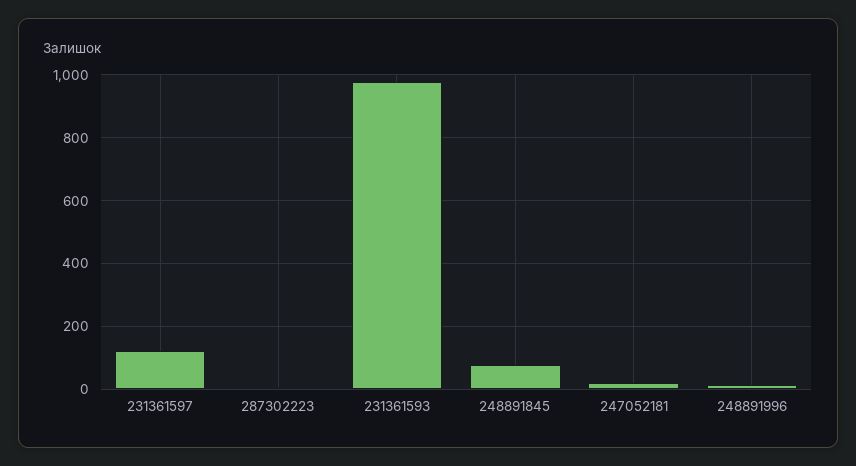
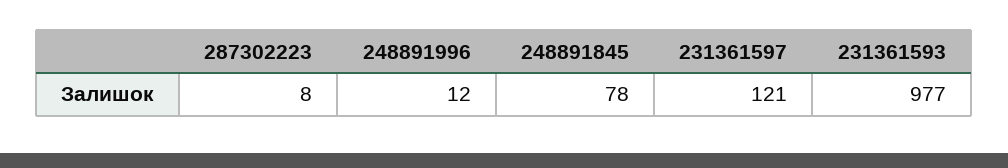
  {
    "231361597": 121,
    "287302223": 8,
    "231361593": 977,
    "248891845": 78,
-   "247052181": 20,
    "248891996": 12
  }

